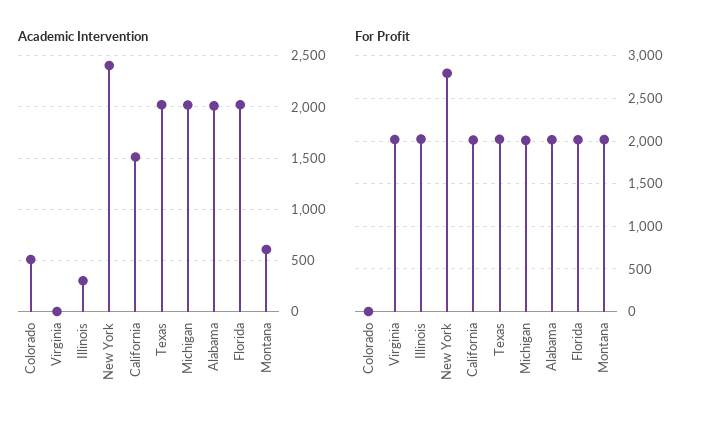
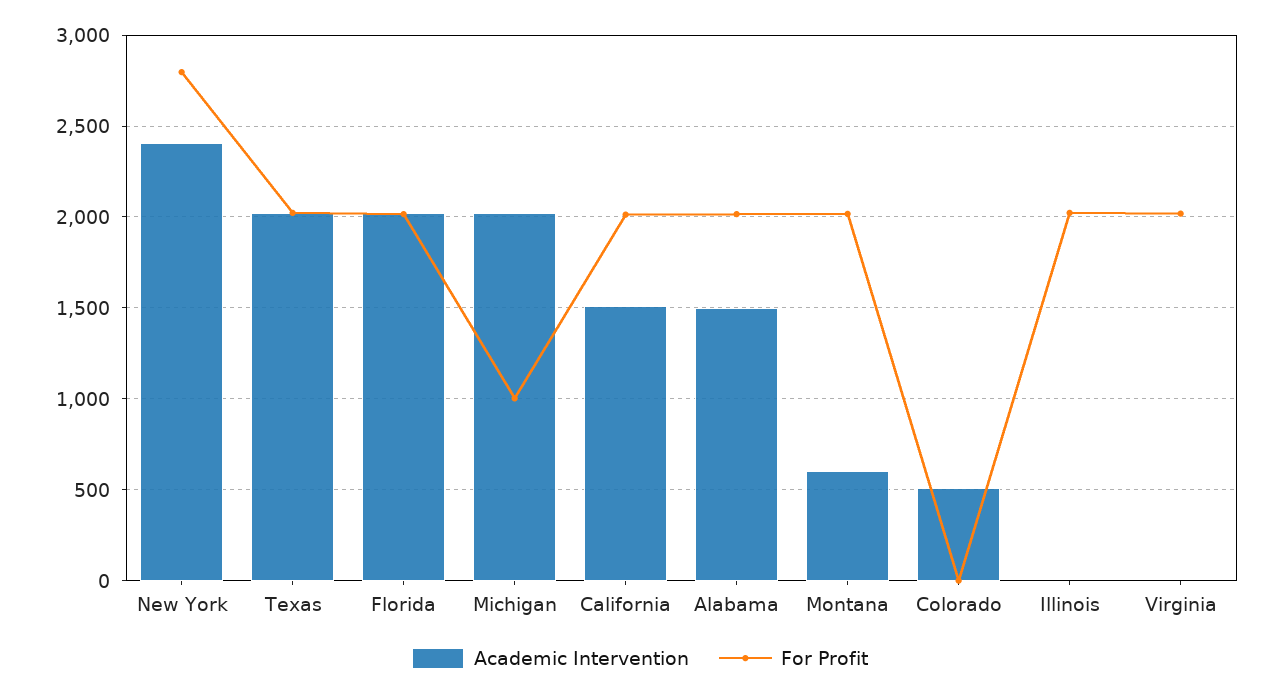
  {
    "Academic Intervention": {
      "Colorado": 500,
      "Virginia": 0,
-     "Illinois": 300,
+     "Illinois": 0,
      "New York": 2400,
      "California": 1500,
      "Texas": 2000,
      "Michigan": 2000,
-     "Alabama": 2000,
+     "Alabama": 1500,
      "Florida": 2000,
      "Montana": 600
    },
    "For Profit": {
      "Colorado": 0,
      "Virginia": 2000,
      "Illinois": 2000,
      "New York": 2800,
      "California": 2000,
      "Texas": 2000,
-     "Michigan": 2000,
+     "Michigan": 1000,
      "Alabama": 2000,
      "Florida": 2000,
      "Montana": 2000
    }
  }

